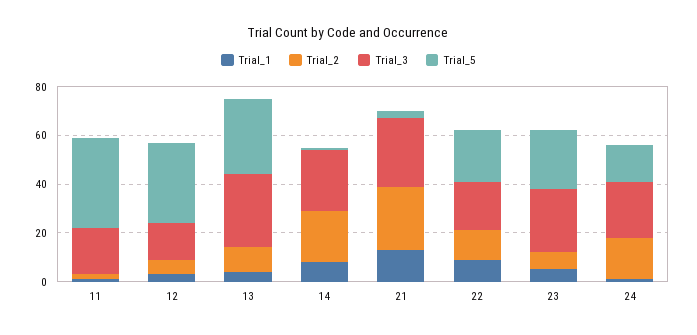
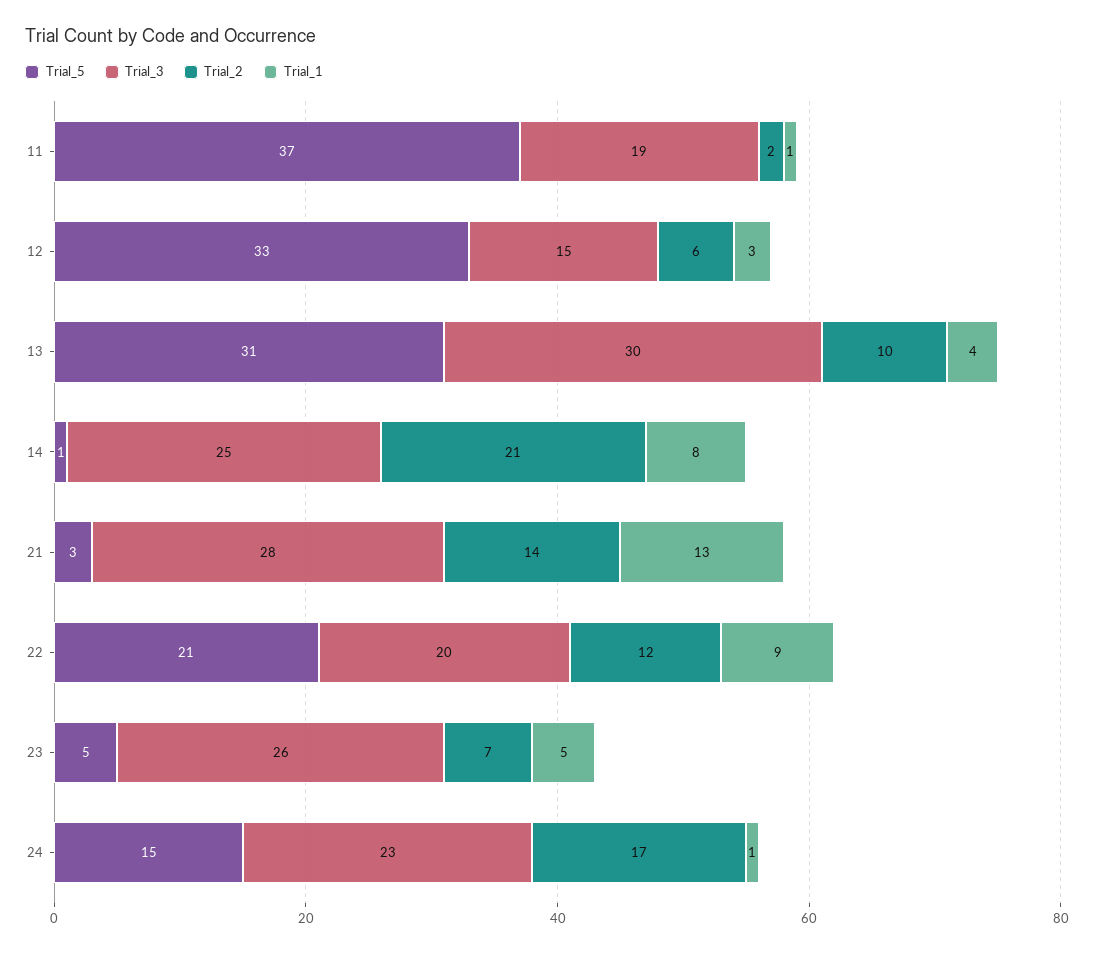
  {
    "Trial_1": {
      "11": 1,
      "12": 3,
      "13": 4,
      "14": 8,
      "21": 13,
      "22": 9,
      "23": 5,
      "24": 1
    },
    "Trial_2": {
      "11": 2,
      "12": 6,
      "13": 10,
      "14": 21,
-     "21": 25,
+     "21": 14,
      "22": 12,
      "23": 7,
      "24": 17
    },
    "Trial_3": {
      "11": 19,
      "12": 15,
      "13": 30,
      "14": 25,
      "21": 28,
      "22": 20,
      "23": 26,
      "24": 23
    },
    "Trial_5": {
      "11": 37,
      "12": 33,
      "13": 31,
      "14": 1,
      "21": 3,
      "22": 21,
-     "23": 25,
+     "23": 5,
      "24": 15
    }
  }

